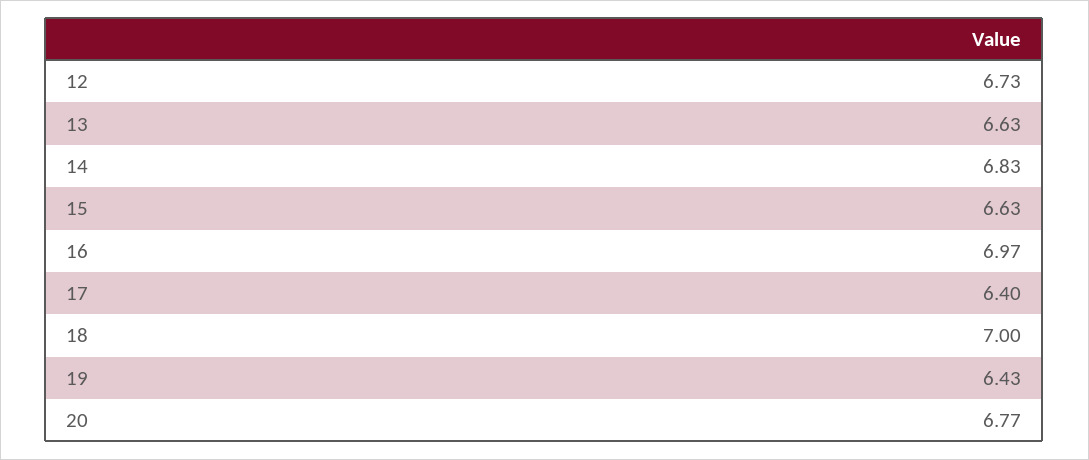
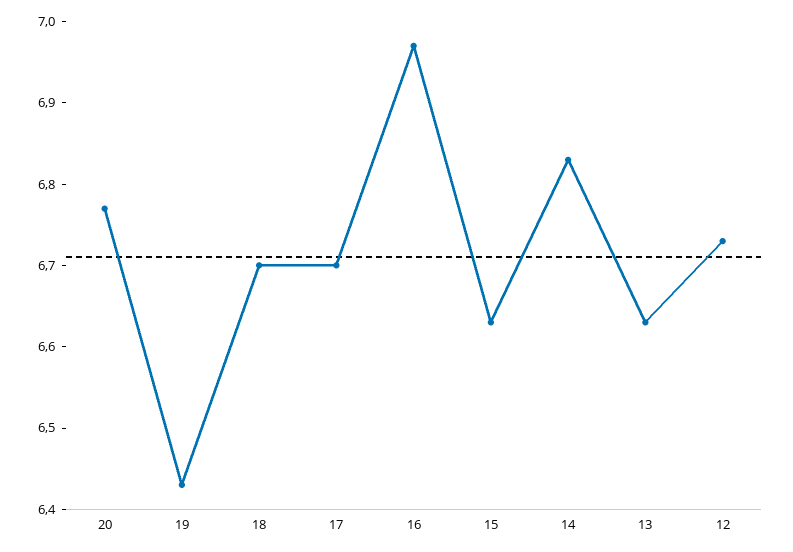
  {
    "12": 6.73,
    "13": 6.63,
    "14": 6.83,
    "15": 6.63,
    "16": 6.97,
-   "17": 6.4,
+   "17": 6.7,
-   "18": 7,
+   "18": 6.7,
    "19": 6.43,
    "20": 6.77
  }

